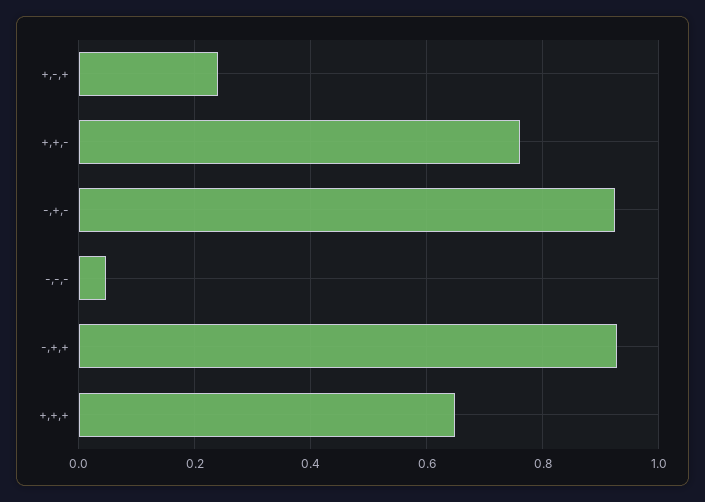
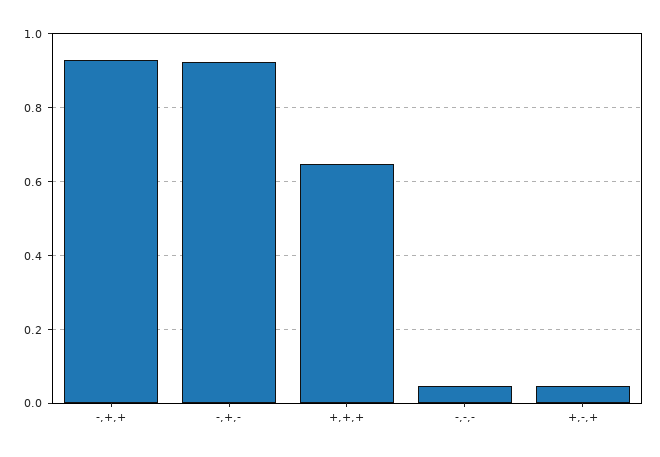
  {
-   "+,-,+": 0.24,
+   "+,-,+": 0.04,
-   "+,+,-": 0.76,
    "-,+,-": 0.92,
    "-,-,-": 0.04,
    "-,+,+": 0.92,
    "+,+,+": 0.64
  }

